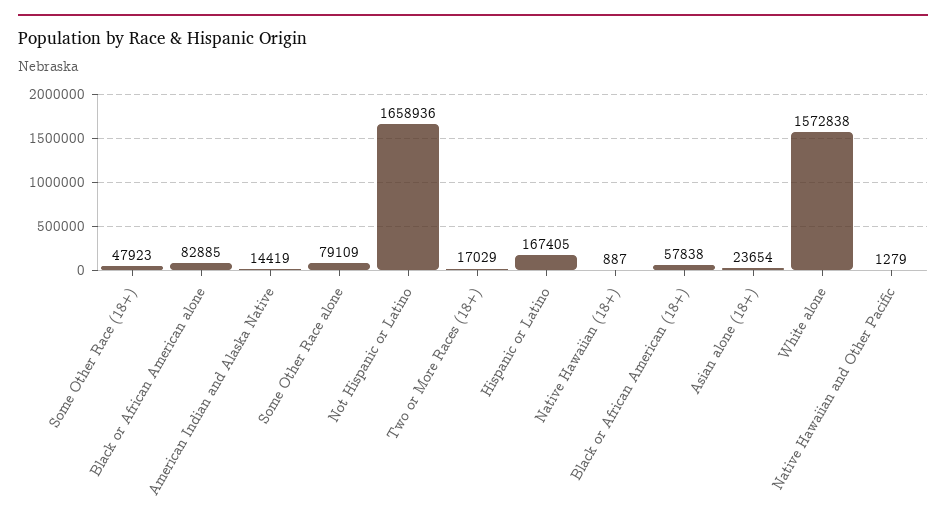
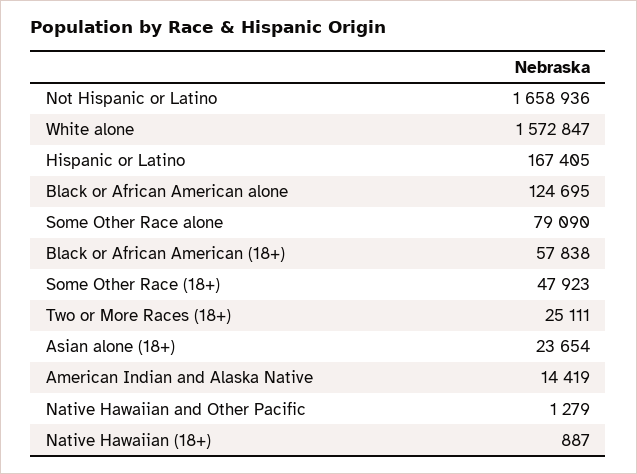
  {
    "Some Other Race (18+)": 47923,
-   "Black or African American alone": 82885,
+   "Black or African American alone": 124695,
    "American Indian and Alaska Native": 14419,
-   "Some Other Race alone": 79109,
+   "Some Other Race alone": 79090,
    "Not Hispanic or Latino": 1658936,
-   "Two or More Races (18+)": 17029,
+   "Two or More Races (18+)": 25111,
    "Hispanic or Latino": 167405,
    "Native Hawaiian (18+)": 887,
    "Black or African American (18+)": 57838,
    "Asian alone (18+)": 23654,
-   "White alone": 1572838,
+   "White alone": 1572847,
    "Native Hawaiian and Other Pacific": 1279
  }

